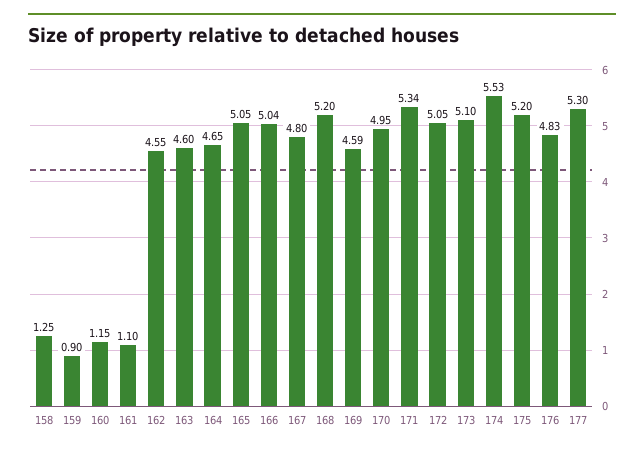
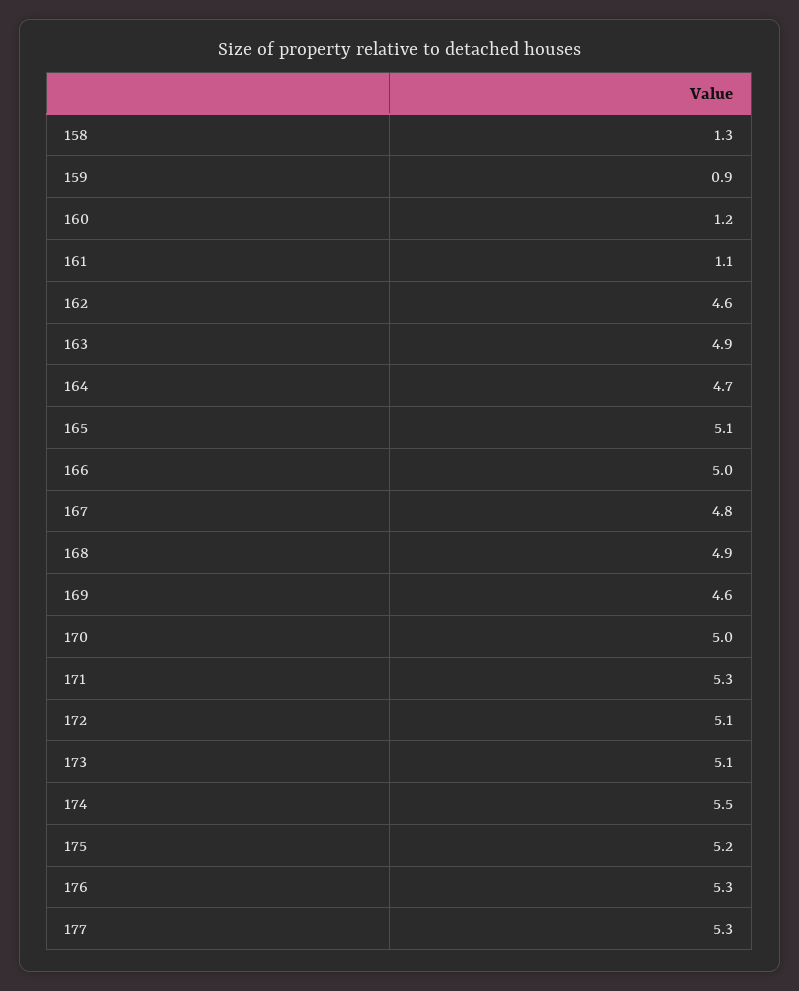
  {
    "158": 1.25,
    "159": 0.9,
    "160": 1.15,
    "161": 1.1,
    "162": 4.55,
-   "163": 4.6,
+   "163": 4.9,
    "164": 4.65,
    "165": 5.05,
    "166": 5.04,
    "167": 4.8,
-   "168": 5.2,
+   "168": 4.9,
    "169": 4.59,
    "170": 4.95,
    "171": 5.34,
    "172": 5.05,
    "173": 5.1,
    "174": 5.53,
    "175": 5.2,
-   "176": 4.83,
+   "176": 5.3,
    "177": 5.3
  }

